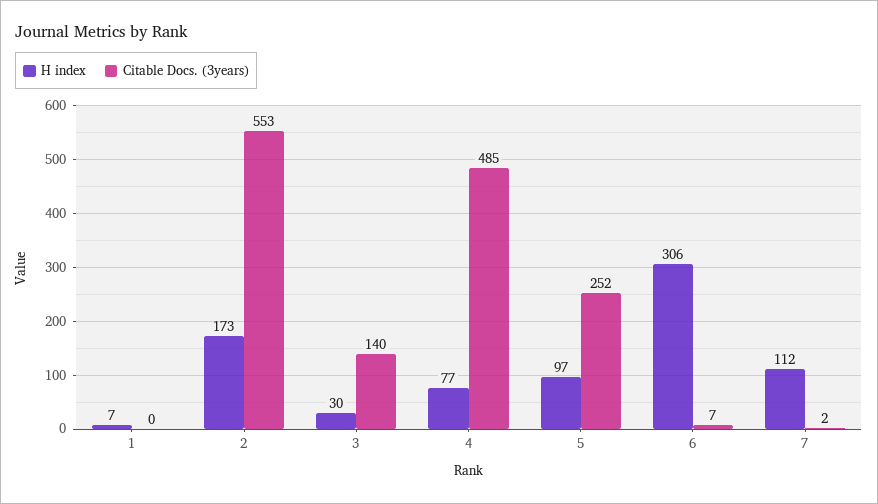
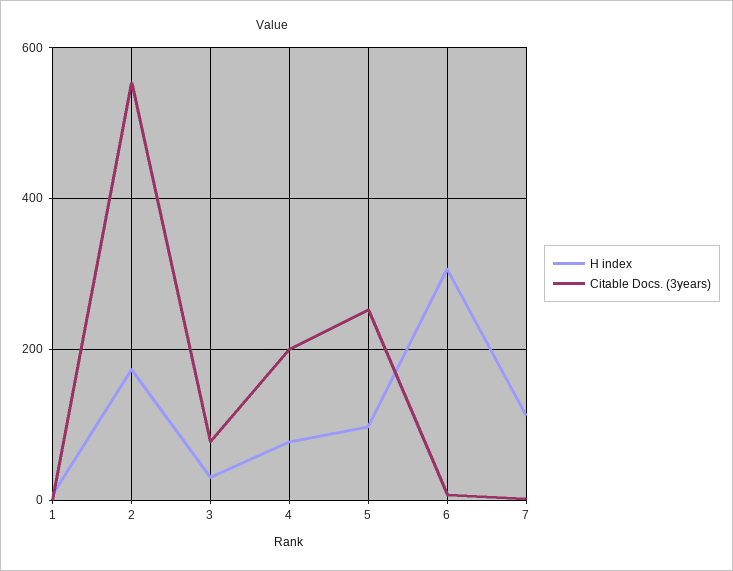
  {
    "H index": {
      "1": 7,
      "2": 173,
      "3": 30,
      "4": 77,
      "5": 97,
      "6": 306,
      "7": 112
    },
    "Citable Docs. (3years)": {
      "1": 0,
      "2": 553,
-     "3": 140,
+     "3": 80,
-     "4": 485,
+     "4": 200,
      "5": 252,
      "6": 7,
      "7": 2
    }
  }

